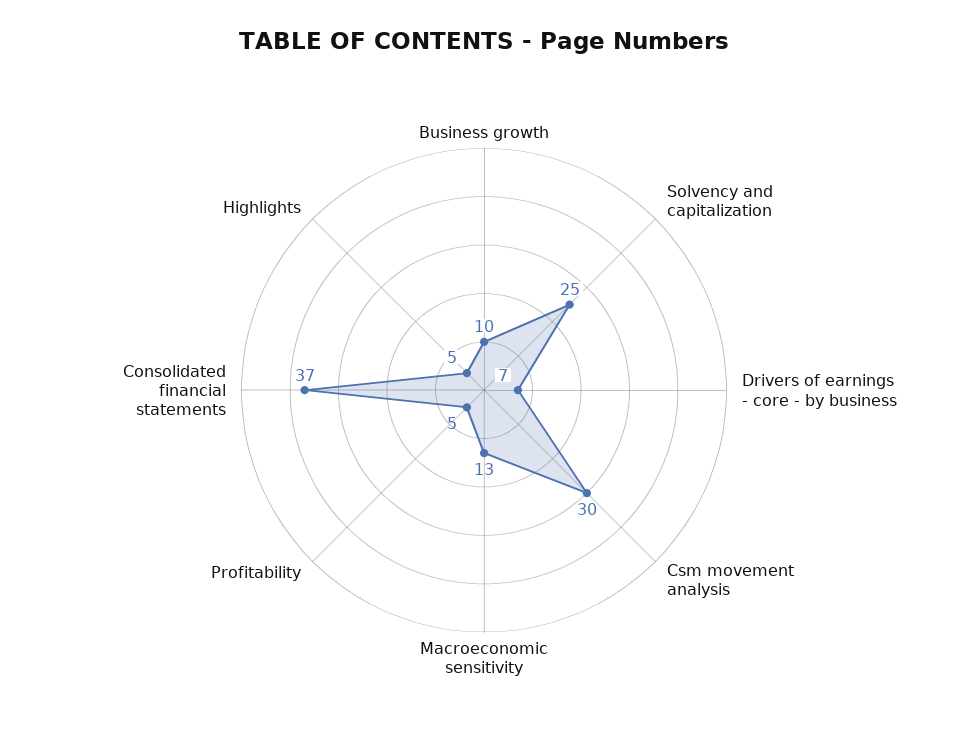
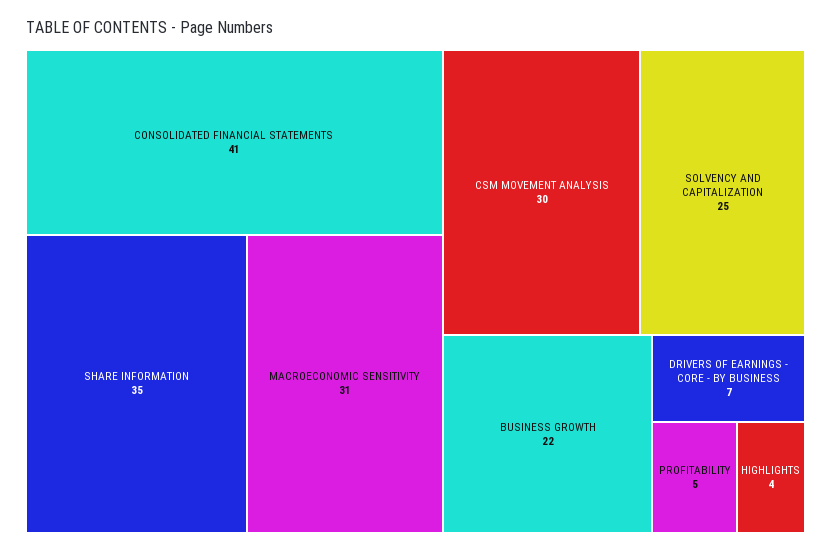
  {
-   "Business growth": 10,
+   "Business growth": 22,
    "Solvency and capitalization": 25,
    "Drivers of earnings - core - by business": 7,
    "Csm movement analysis": 30,
-   "Macroeconomic sensitivity": 13,
+   "Macroeconomic sensitivity": 31,
    "Profitability": 5,
-   "Consolidated financial statements": 37,
+   "Consolidated financial statements": 41,
-   "Highlights": 5
+   "Highlights": 4,
+   "SHARE INFORMATION": 35
  }

